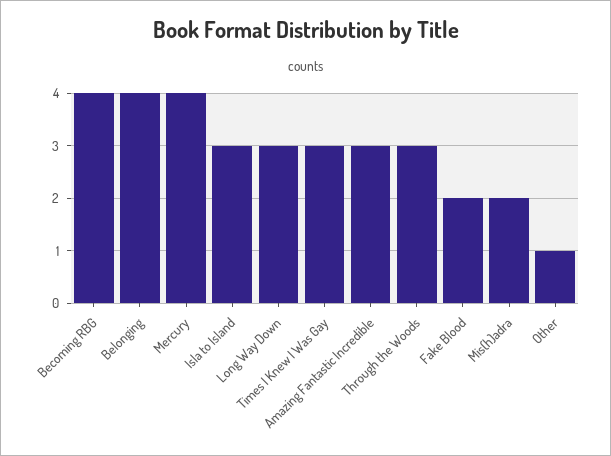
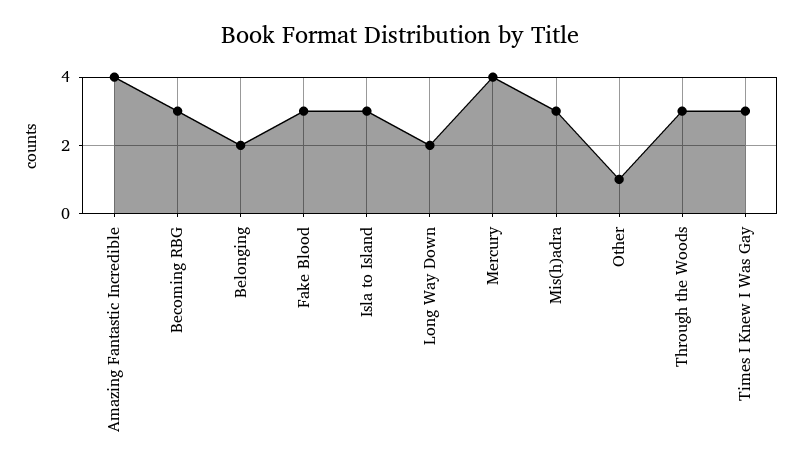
  {
-   "Becoming RBG": 4,
+   "Becoming RBG": 3,
-   "Belonging": 4,
+   "Belonging": 2,
    "Mercury": 4,
    "Isla to Island": 3,
-   "Long Way Down": 3,
+   "Long Way Down": 2,
    "Times I Knew I Was Gay": 3,
-   "Amazing Fantastic Incredible": 3,
+   "Amazing Fantastic Incredible": 4,
    "Through the Woods": 3,
-   "Fake Blood": 2,
+   "Fake Blood": 3,
-   "Mis(h)adra": 2,
+   "Mis(h)adra": 3,
    "Other": 1
  }

